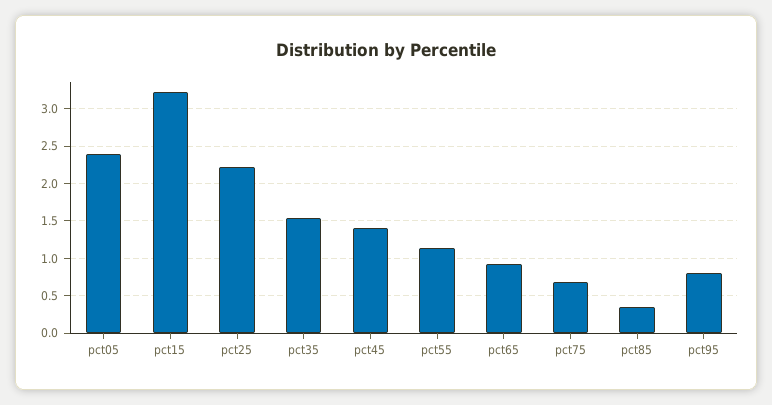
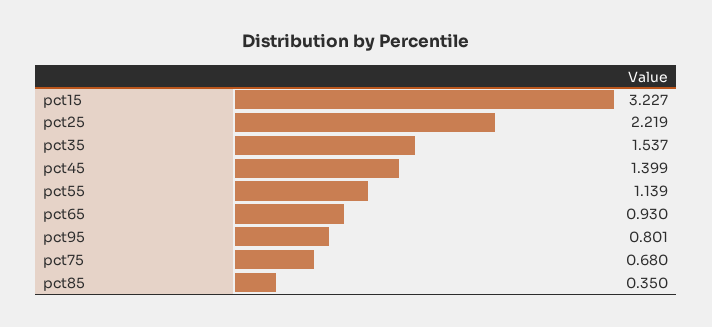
  {
-   "pct05": 2.4,
    "pct15": 3.227,
    "pct25": 2.219,
    "pct35": 1.537,
    "pct45": 1.399,
    "pct55": 1.139,
    "pct65": 0.93,
    "pct75": 0.68,
    "pct85": 0.35,
    "pct95": 0.801
  }

